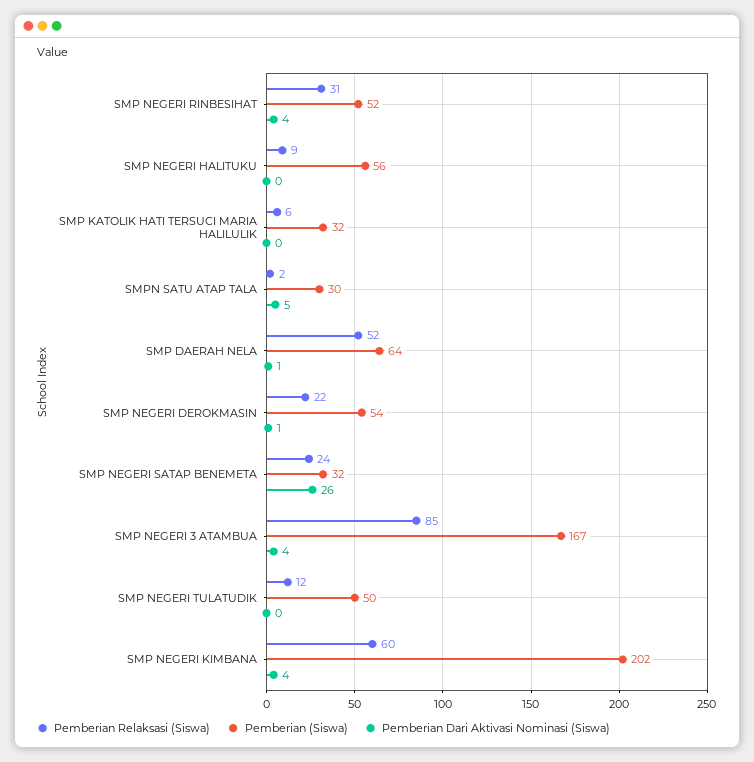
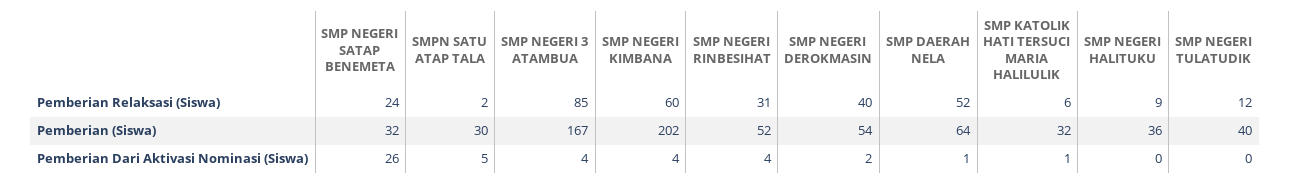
  {
    "Pemberian Relaksasi (Siswa)": {
      "SMP NEGERI RINBESIHAT": 31,
      "SMP NEGERI HALITUKU": 9,
      "SMP KATOLIK HATI TERSUCI MARIA HALILULIK": 6,
      "SMPN SATU ATAP TALA": 2,
      "SMP DAERAH NELA": 52,
-     "SMP NEGERI DEROKMASIN": 22,
+     "SMP NEGERI DEROKMASIN": 40,
      "SMP NEGERI SATAP BENEMETA": 24,
      "SMP NEGERI 3 ATAMBUA": 85,
      "SMP NEGERI TULATUDIK": 12,
      "SMP NEGERI KIMBANA": 60
    },
    "Pemberian (Siswa)": {
      "SMP NEGERI RINBESIHAT": 52,
-     "SMP NEGERI HALITUKU": 56,
+     "SMP NEGERI HALITUKU": 36,
      "SMP KATOLIK HATI TERSUCI MARIA HALILULIK": 32,
      "SMPN SATU ATAP TALA": 30,
      "SMP DAERAH NELA": 64,
      "SMP NEGERI DEROKMASIN": 54,
      "SMP NEGERI SATAP BENEMETA": 32,
      "SMP NEGERI 3 ATAMBUA": 167,
-     "SMP NEGERI TULATUDIK": 50,
+     "SMP NEGERI TULATUDIK": 40,
      "SMP NEGERI KIMBANA": 202
    },
    "Pemberian Dari Aktivasi Nominasi (Siswa)": {
      "SMP NEGERI RINBESIHAT": 4,
      "SMP NEGERI HALITUKU": 0,
-     "SMP KATOLIK HATI TERSUCI MARIA HALILULIK": 0,
+     "SMP KATOLIK HATI TERSUCI MARIA HALILULIK": 1,
      "SMPN SATU ATAP TALA": 5,
      "SMP DAERAH NELA": 1,
-     "SMP NEGERI DEROKMASIN": 1,
+     "SMP NEGERI DEROKMASIN": 2,
      "SMP NEGERI SATAP BENEMETA": 26,
      "SMP NEGERI 3 ATAMBUA": 4,
      "SMP NEGERI TULATUDIK": 0,
      "SMP NEGERI KIMBANA": 4
    }
  }

